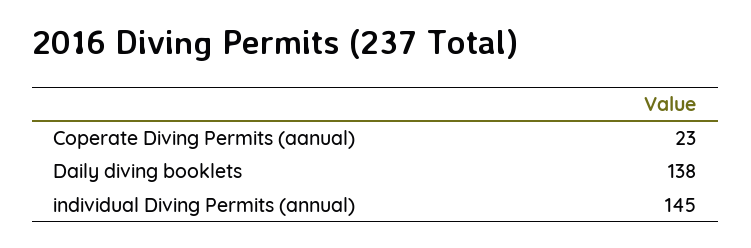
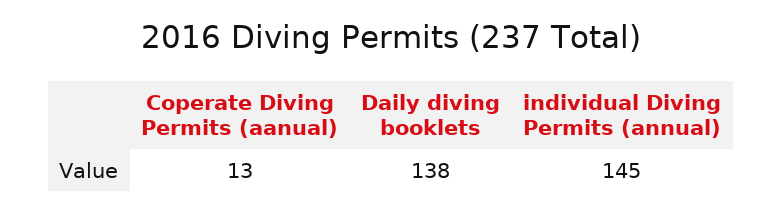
  {
-   "Coperate Diving Permits (aanual)": 23,
+   "Coperate Diving Permits (aanual)": 13,
    "Daily diving booklets": 138,
    "individual Diving Permits (annual)": 145
  }

